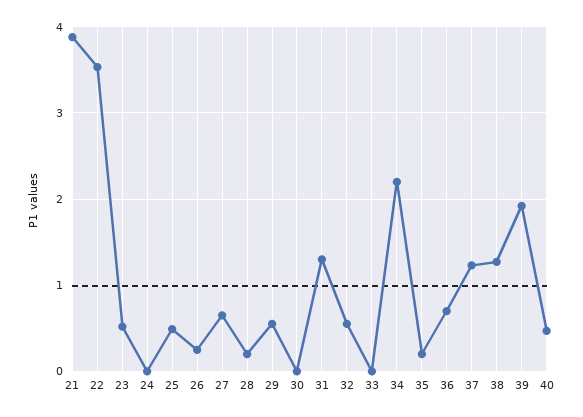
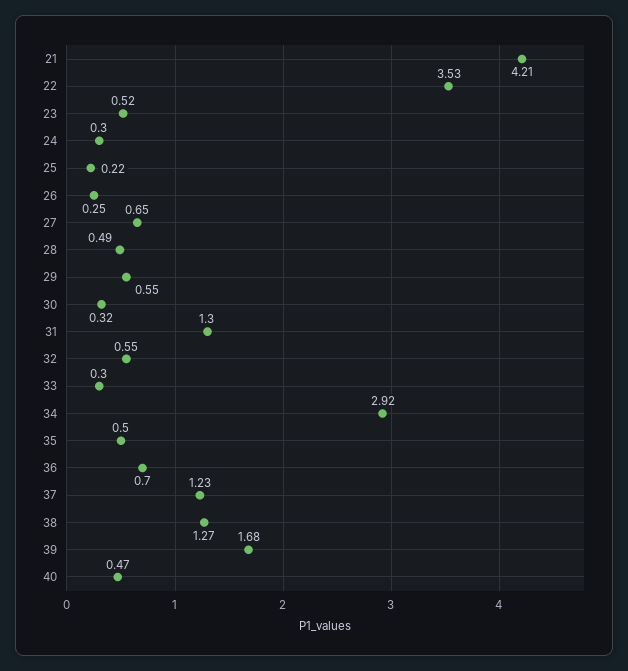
  {
-   "21": 3.9,
+   "21": 4.21,
    "22": 3.53,
    "23": 0.52,
-   "24": 0,
+   "24": 0.3,
-   "25": 0.5,
+   "25": 0.22,
    "26": 0.25,
    "27": 0.65,
-   "28": 0.2,
+   "28": 0.49,
    "29": 0.55,
-   "30": 0,
+   "30": 0.32,
    "31": 1.3,
    "32": 0.55,
-   "33": 0,
+   "33": 0.3,
-   "34": 2.2,
+   "34": 2.92,
-   "35": 0.2,
+   "35": 0.5,
    "36": 0.7,
    "37": 1.23,
    "38": 1.27,
-   "39": 1.9,
+   "39": 1.68,
    "40": 0.47
  }

